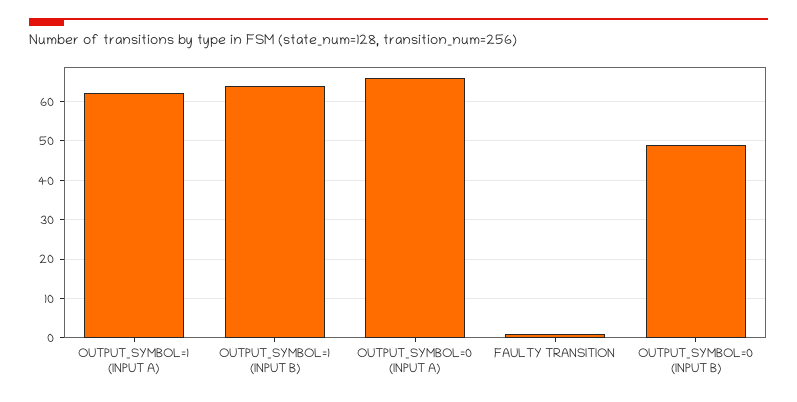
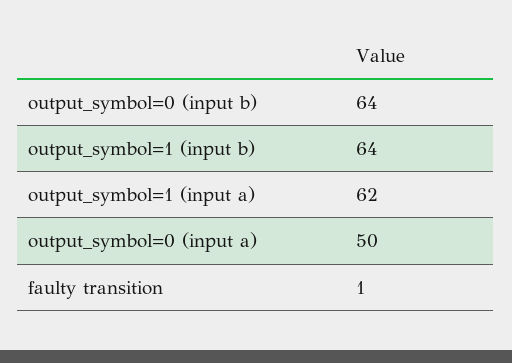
  {
    "OUTPUT_SYMBOL=1 (INPUT A)": 62,
    "OUTPUT_SYMBOL=1 (INPUT B)": 64,
-   "OUTPUT_SYMBOL=0 (INPUT A)": 65,
+   "OUTPUT_SYMBOL=0 (INPUT A)": 50,
    "FAULTY TRANSITION": 1,
-   "OUTPUT_SYMBOL=0 (INPUT B)": 50
+   "OUTPUT_SYMBOL=0 (INPUT B)": 64
  }

